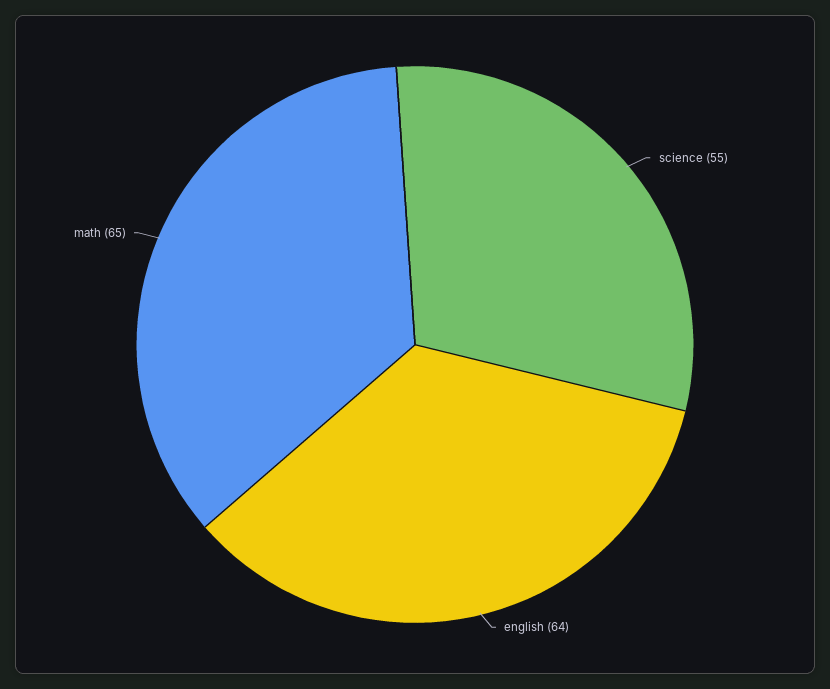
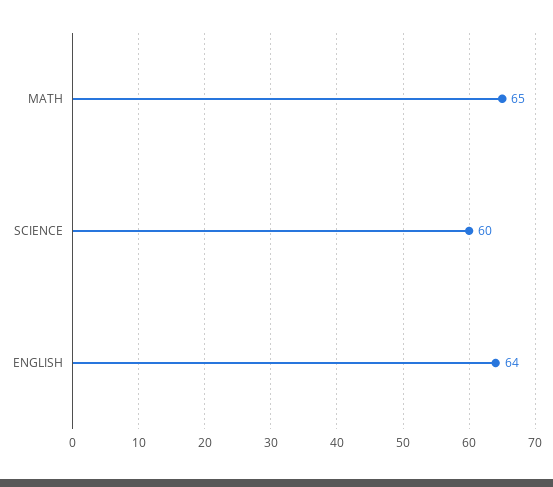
  {
-   "science": 55,
+   "science": 60,
    "english": 64,
    "math": 65
  }

